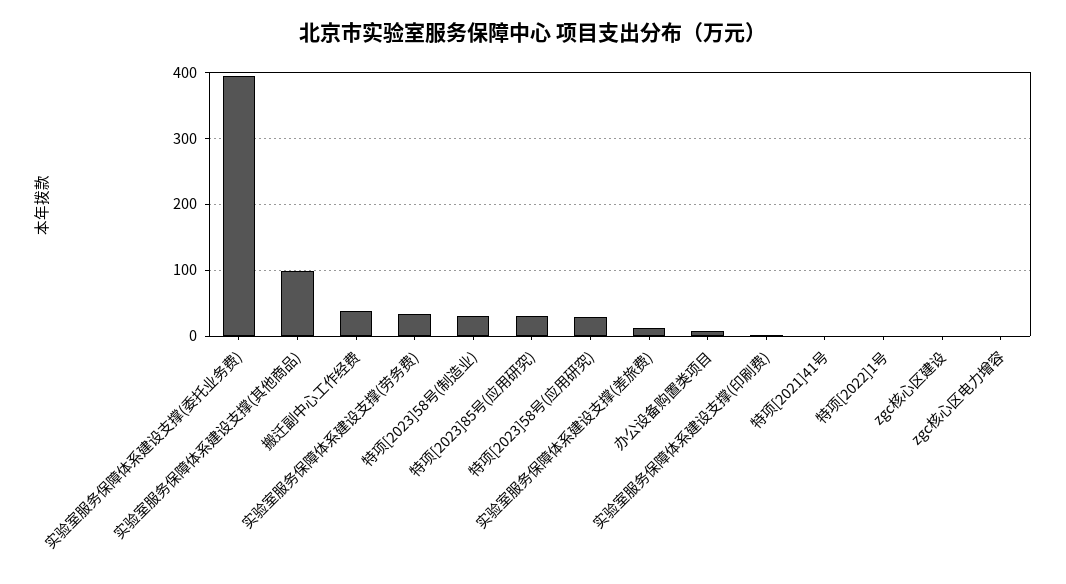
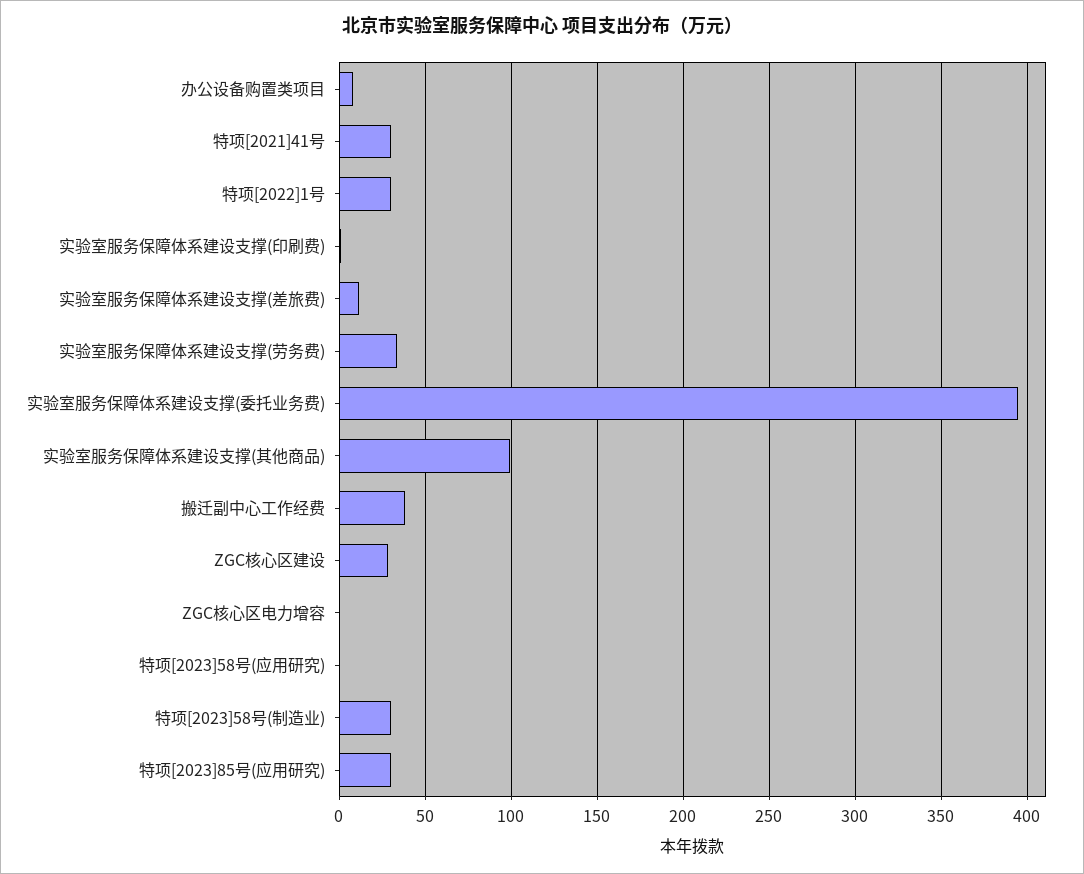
  {
    "实验室服务保障体系建设支撑(委托业务费)": 395,
    "实验室服务保障体系建设支撑(其他商品)": 100,
    "搬迁副中心工作经费": 40,
    "实验室服务保障体系建设支撑(劳务费)": 35,
    "特项[2023]58号(制造业)": 30,
    "特项[2023]85号(应用研究)": 30,
-   "特项[2023]58号(应用研究)": 30,
+   "特项[2023]58号(应用研究)": 0,
    "实验室服务保障体系建设支撑(差旅费)": 10,
    "办公设备购置类项目": 10,
    "实验室服务保障体系建设支撑(印刷费)": 0,
-   "特项[2021]41号": 0,
+   "特项[2021]41号": 30,
-   "特项[2022]1号": 0,
+   "特项[2022]1号": 30,
-   "zgc核心区建设": 0,
+   "zgc核心区建设": 30,
    "zgc核心区电力增容": 0
  }

